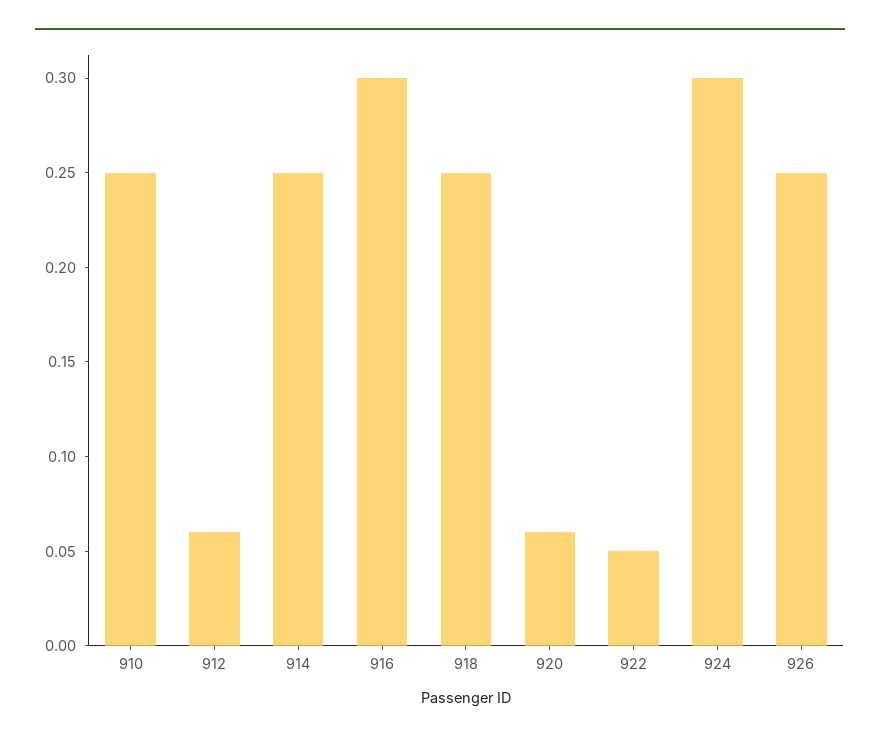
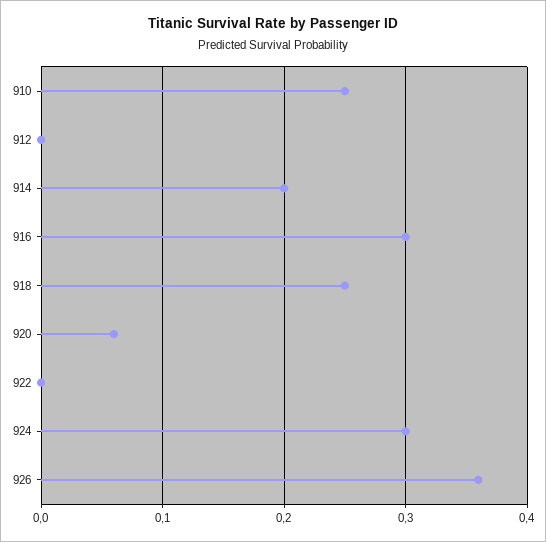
  {
    "910": 0.25,
-   "912": 0.06,
+   "912": 0,
-   "914": 0.25,
+   "914": 0.2,
    "916": 0.3,
    "918": 0.25,
    "920": 0.06,
-   "922": 0.05,
+   "922": 0,
    "924": 0.3,
-   "926": 0.25
+   "926": 0.36
  }

